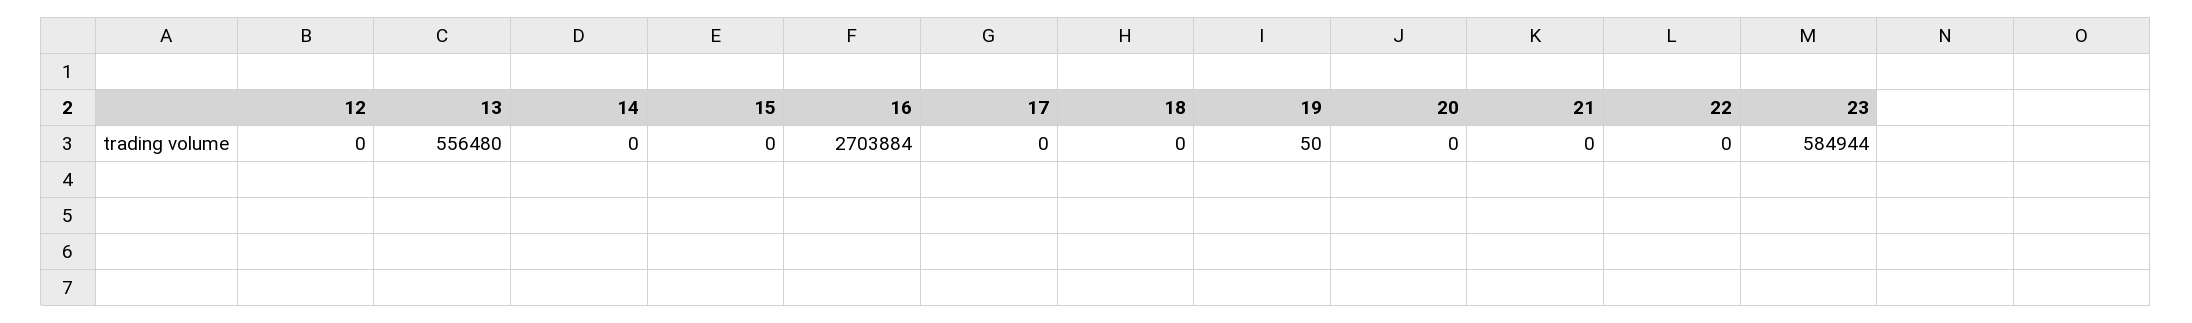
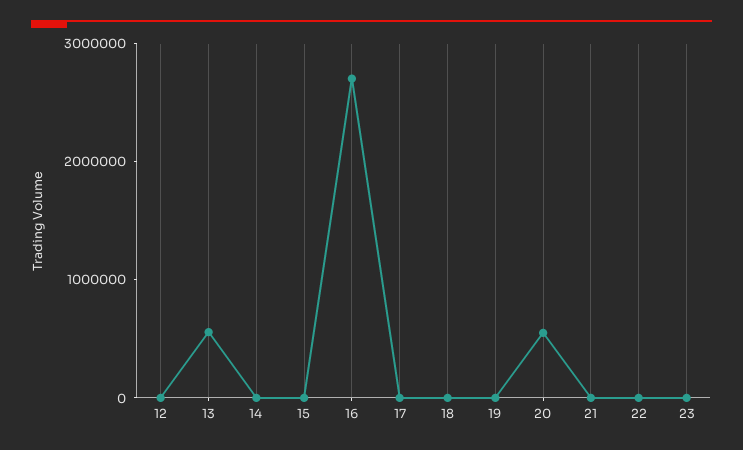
  {
    "12": 0,
    "13": 556480,
    "14": 0,
    "15": 0,
    "16": 2703884,
    "17": 0,
    "18": 0,
    "19": 50,
-   "20": 0,
+   "20": 600000,
    "21": 0,
    "22": 0,
-   "23": 584944
+   "23": 0
  }

